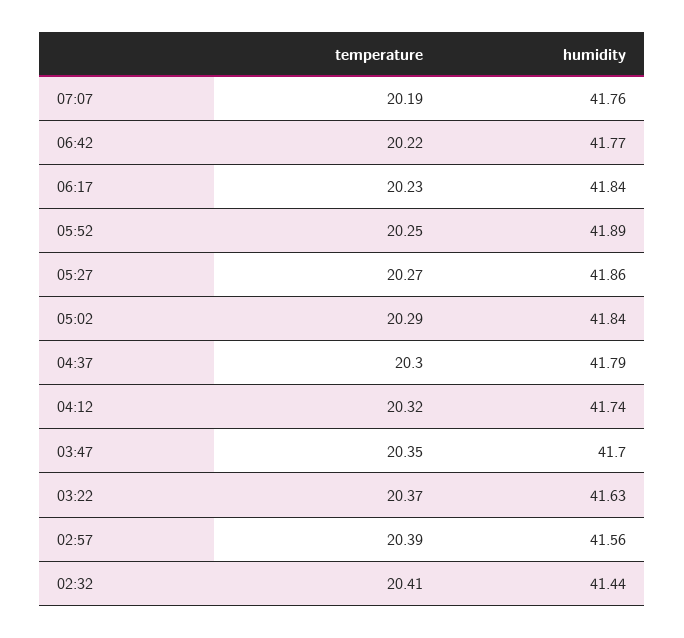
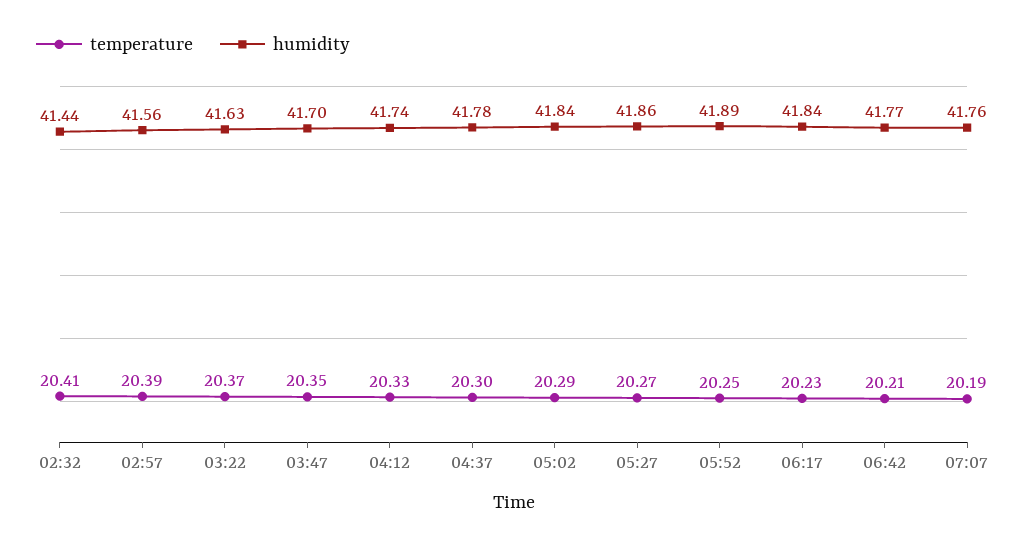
  {
    "temperature": {
      "07:07": 20.19,
-     "06:42": 20.22,
+     "06:42": 20.21,
      "06:17": 20.23,
      "05:52": 20.25,
      "05:27": 20.27,
      "05:02": 20.29,
      "04:37": 20.3,
-     "04:12": 20.32,
+     "04:12": 20.33,
      "03:47": 20.35,
      "03:22": 20.37,
      "02:57": 20.39,
      "02:32": 20.41
    },
    "humidity": {
      "07:07": 41.76,
      "06:42": 41.77,
      "06:17": 41.84,
      "05:52": 41.89,
      "05:27": 41.86,
      "05:02": 41.84,
-     "04:37": 41.79,
+     "04:37": 41.78,
      "04:12": 41.74,
      "03:47": 41.7,
      "03:22": 41.63,
      "02:57": 41.56,
      "02:32": 41.44
    }
  }

